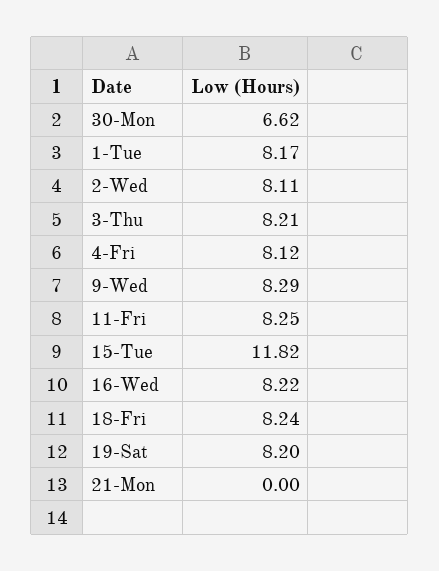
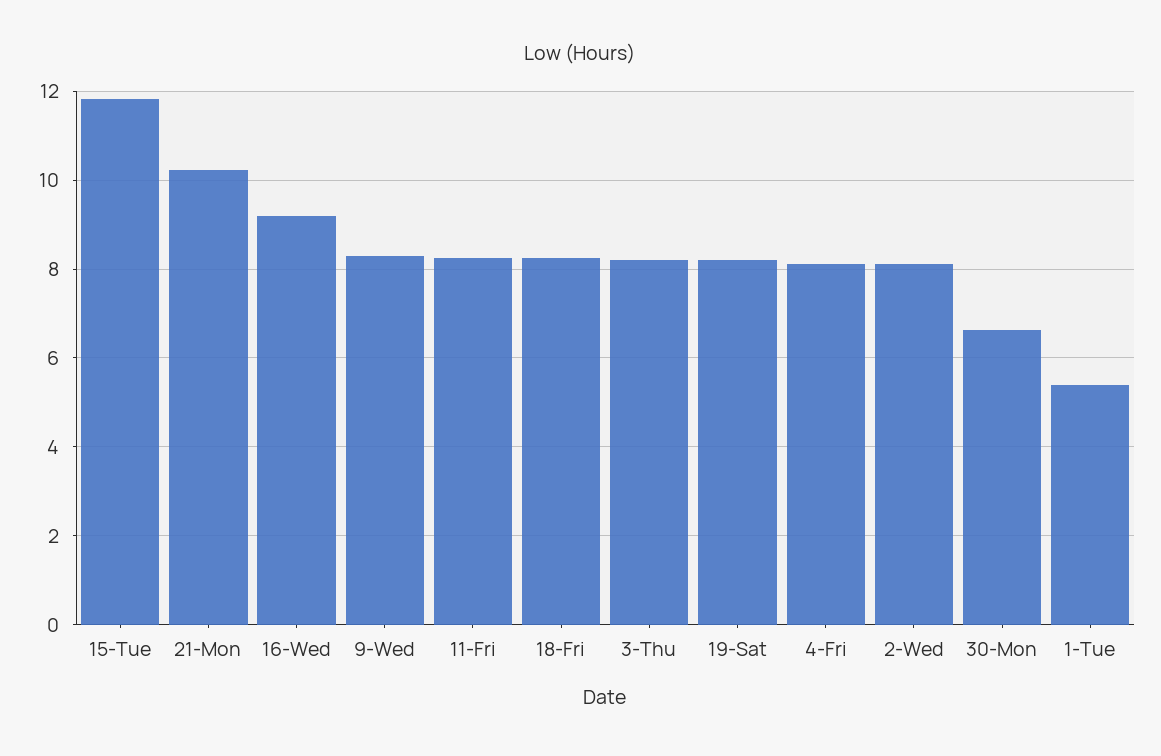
  {
    "30-Mon": 6.62,
-   "1-Tue": 8.17,
+   "1-Tue": 5.4,
    "2-Wed": 8.11,
    "3-Thu": 8.21,
    "4-Fri": 8.12,
    "9-Wed": 8.29,
    "11-Fri": 8.25,
    "15-Tue": 11.82,
-   "16-Wed": 8.22,
+   "16-Wed": 9.2,
    "18-Fri": 8.24,
    "19-Sat": 8.2,
-   "21-Mon": 0
+   "21-Mon": 10.2
  }

